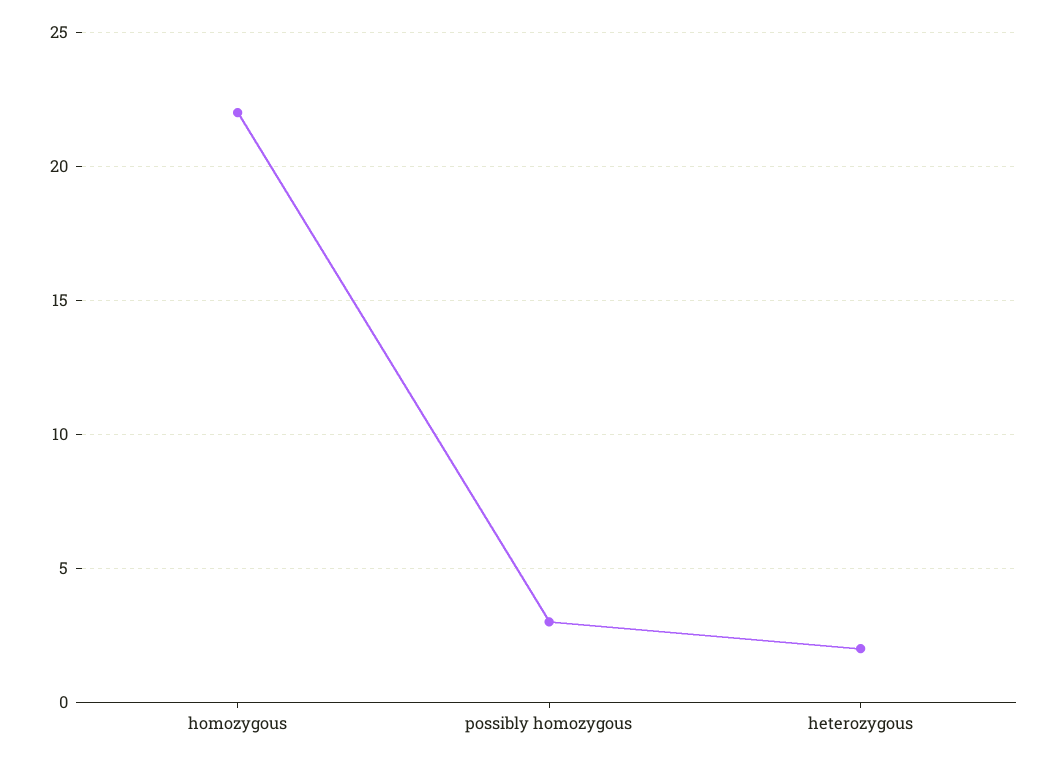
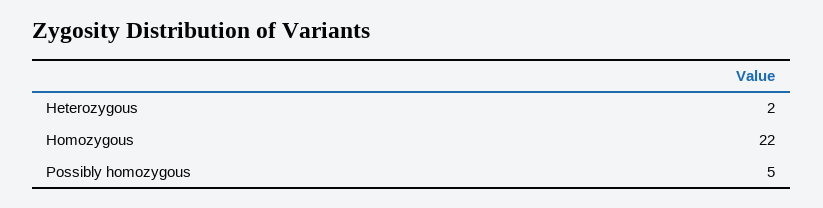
  {
    "homozygous": 22,
-   "possibly homozygous": 3,
+   "possibly homozygous": 5,
    "heterozygous": 2
  }

